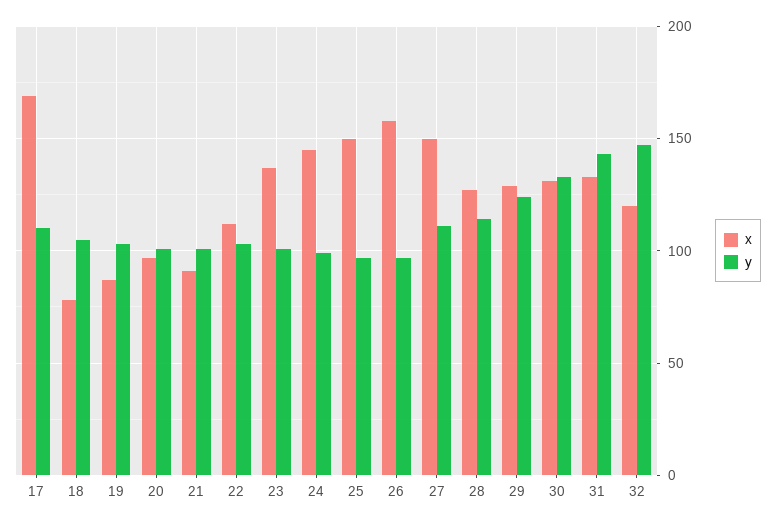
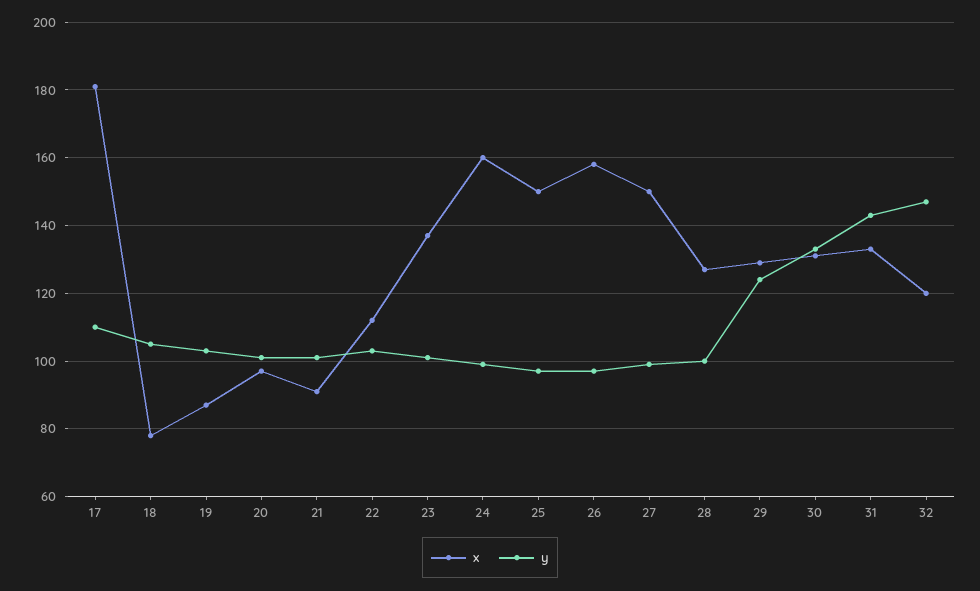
  {
    "x": {
-     "17": 170,
+     "17": 180,
      "18": 80,
      "19": 85,
      "20": 95,
      "21": 90,
      "22": 110,
      "23": 135,
-     "24": 145,
+     "24": 160,
      "25": 150,
      "26": 160,
      "27": 150,
      "28": 125,
      "29": 130,
      "30": 130,
      "31": 135,
      "32": 120
    },
    "y": {
      "17": 110,
      "18": 105,
      "19": 105,
      "20": 100,
      "21": 100,
      "22": 105,
      "23": 100,
      "24": 100,
      "25": 95,
      "26": 95,
-     "27": 110,
+     "27": 100,
-     "28": 115,
+     "28": 100,
      "29": 125,
      "30": 135,
      "31": 145,
      "32": 145
    }
  }

